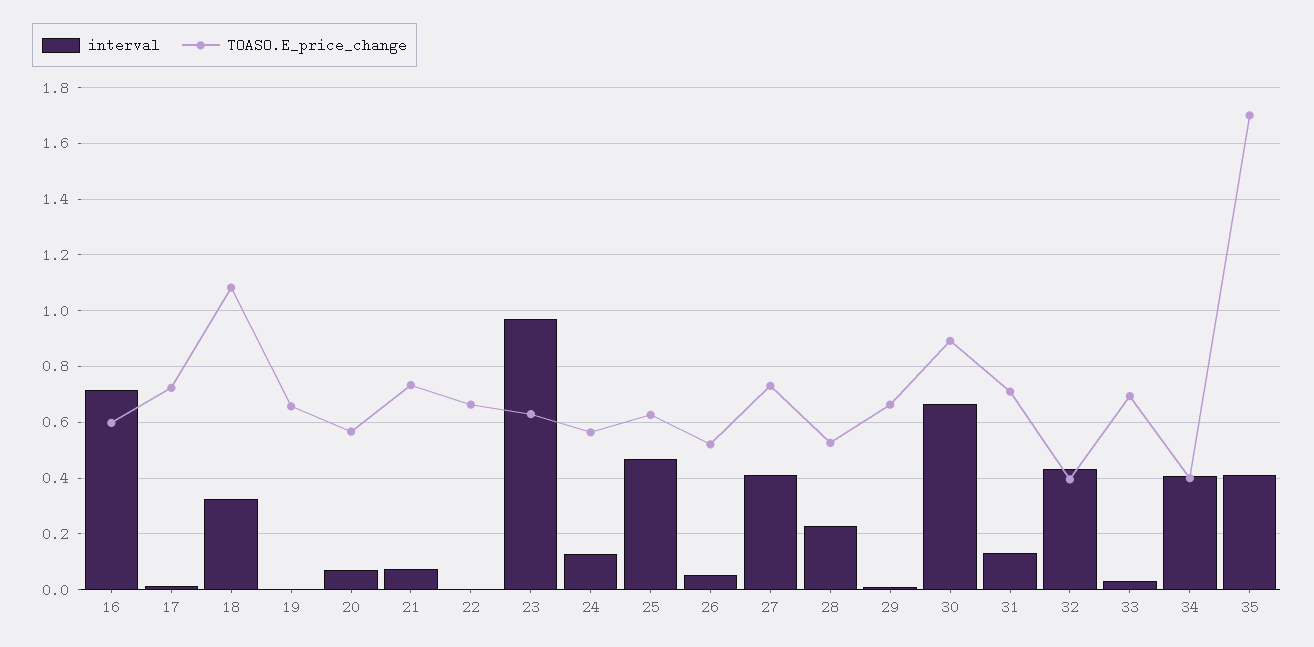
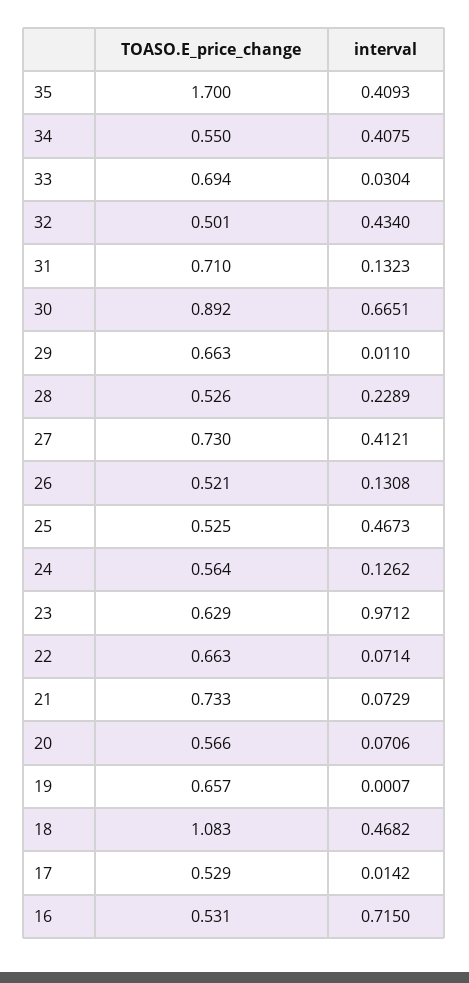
  {
    "interval": {
      "16": 0.715,
      "17": 0.0142,
-     "18": 0.325,
+     "18": 0.4682,
      "19": 0.0007,
      "20": 0.0706,
      "21": 0.0729,
-     "22": 0,
+     "22": 0.0714,
      "23": 0.9712,
      "24": 0.1262,
      "25": 0.4673,
-     "26": 0.05,
+     "26": 0.1308,
      "27": 0.4121,
      "28": 0.2289,
      "29": 0.011,
      "30": 0.6651,
      "31": 0.1323,
      "32": 0.434,
      "33": 0.0304,
      "34": 0.4075,
      "35": 0.4093
    },
    "TOASO.E_price_change": {
-     "16": 0.6,
+     "16": 0.531,
-     "17": 0.725,
+     "17": 0.529,
      "18": 1.083,
      "19": 0.657,
      "20": 0.566,
      "21": 0.733,
      "22": 0.663,
      "23": 0.629,
      "24": 0.564,
-     "25": 0.625,
+     "25": 0.525,
      "26": 0.521,
      "27": 0.73,
      "28": 0.526,
      "29": 0.663,
      "30": 0.892,
      "31": 0.71,
-     "32": 0.4,
+     "32": 0.501,
      "33": 0.694,
-     "34": 0.4,
+     "34": 0.55,
      "35": 1.7
    }
  }

